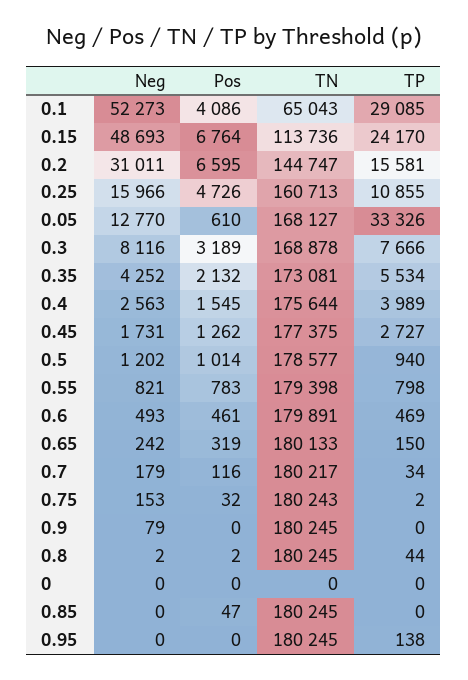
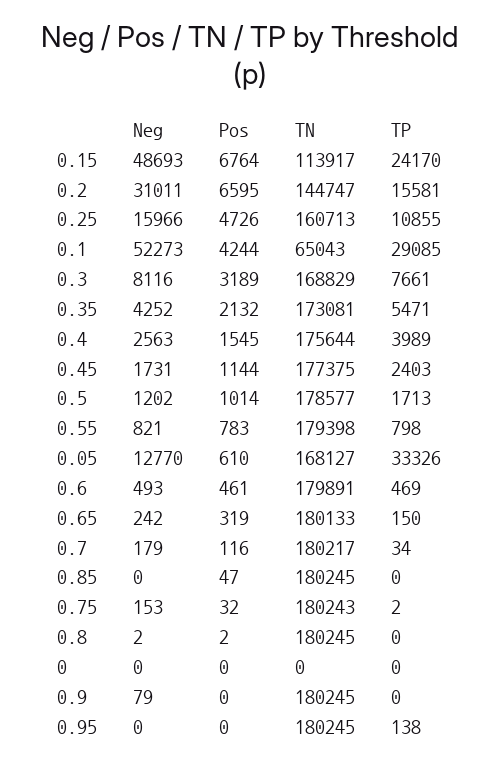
  {
    "Neg": {
      "0.1": 52273,
      "0.15": 48693,
      "0.2": 31011,
      "0.25": 15966,
      "0.05": 12770,
      "0.3": 8116,
      "0.35": 4252,
      "0.4": 2563,
      "0.45": 1731,
      "0.5": 1202,
      "0.55": 821,
      "0.6": 493,
      "0.65": 242,
      "0.7": 179,
      "0.75": 153,
      "0.9": 79,
      "0.8": 2,
      "0": 0,
      "0.85": 0,
      "0.95": 0
    },
    "Pos": {
-     "0.1": 4086,
+     "0.1": 4244,
      "0.15": 6764,
      "0.2": 6595,
      "0.25": 4726,
      "0.05": 610,
      "0.3": 3189,
      "0.35": 2132,
      "0.4": 1545,
-     "0.45": 1262,
+     "0.45": 1144,
      "0.5": 1014,
      "0.55": 783,
      "0.6": 461,
      "0.65": 319,
      "0.7": 116,
      "0.75": 32,
      "0.9": 0,
      "0.8": 2,
      "0": 0,
      "0.85": 47,
      "0.95": 0
    },
    "TN": {
      "0.1": 65043,
-     "0.15": 113736,
+     "0.15": 113917,
      "0.2": 144747,
      "0.25": 160713,
      "0.05": 168127,
-     "0.3": 168878,
+     "0.3": 168829,
      "0.35": 173081,
      "0.4": 175644,
      "0.45": 177375,
      "0.5": 178577,
      "0.55": 179398,
      "0.6": 179891,
      "0.65": 180133,
      "0.7": 180217,
      "0.75": 180243,
      "0.9": 180245,
      "0.8": 180245,
      "0": 0,
      "0.85": 180245,
      "0.95": 180245
    },
    "TP": {
      "0.1": 29085,
      "0.15": 24170,
      "0.2": 15581,
      "0.25": 10855,
      "0.05": 33326,
-     "0.3": 7666,
+     "0.3": 7661,
-     "0.35": 5534,
+     "0.35": 5471,
      "0.4": 3989,
-     "0.45": 2727,
+     "0.45": 2403,
-     "0.5": 940,
+     "0.5": 1713,
      "0.55": 798,
      "0.6": 469,
      "0.65": 150,
      "0.7": 34,
      "0.75": 2,
      "0.9": 0,
-     "0.8": 44,
+     "0.8": 0,
      "0": 0,
      "0.85": 0,
      "0.95": 138
    }
  }

